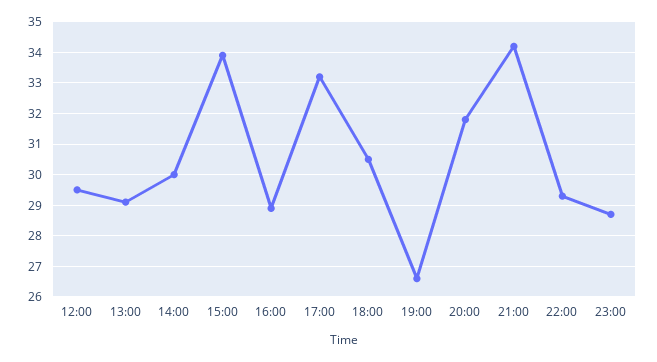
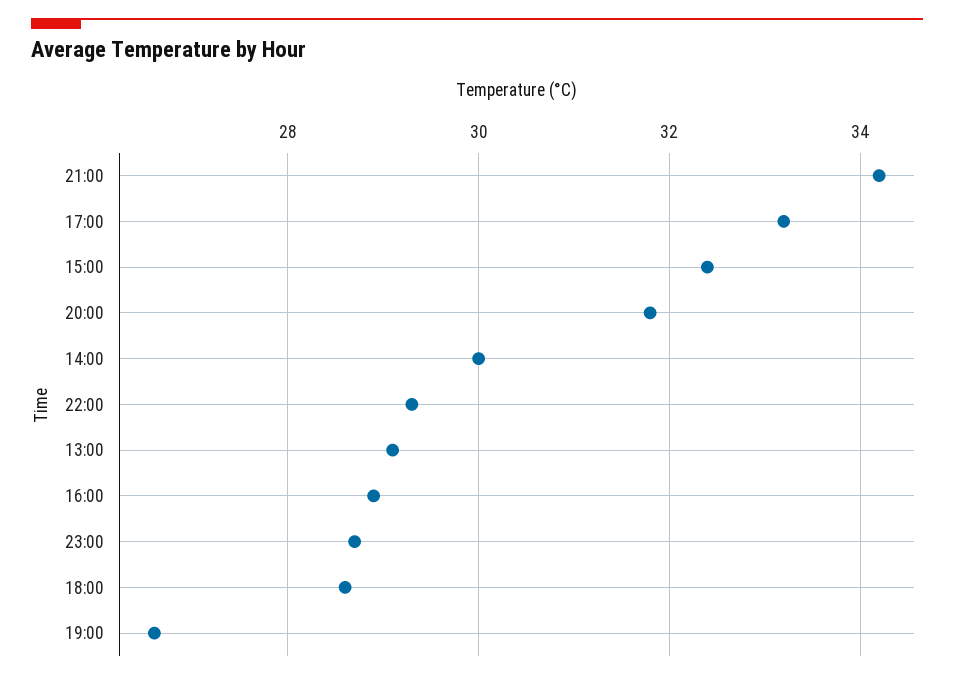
  {
-   "12:00": 29.5,
    "13:00": 29,
    "14:00": 30,
-   "15:00": 34,
+   "15:00": 32.5,
    "16:00": 29,
    "17:00": 33,
-   "18:00": 30.5,
+   "18:00": 28.5,
    "19:00": 26.5,
    "20:00": 32,
    "21:00": 34,
    "22:00": 29.5,
    "23:00": 28.5
  }

